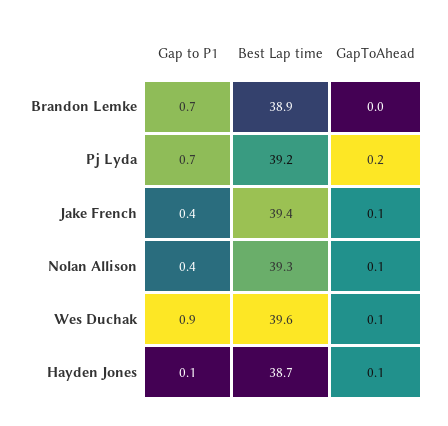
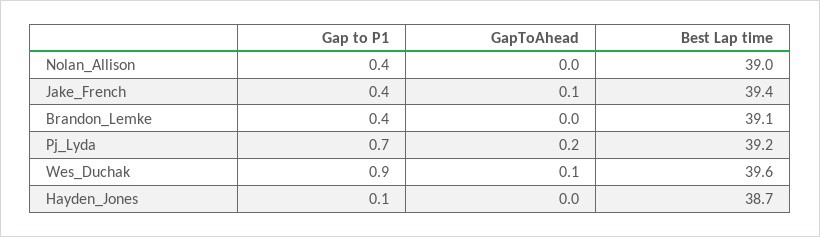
  {
    "Gap to P1": {
-     "Brandon Lemke": 0.7,
+     "Brandon Lemke": 0.4,
      "Pj Lyda": 0.7,
      "Jake French": 0.4,
      "Nolan Allison": 0.4,
      "Wes Duchak": 0.9,
      "Hayden Jones": 0.1
    },
    "Best Lap time": {
-     "Brandon Lemke": 38.9,
+     "Brandon Lemke": 39.1,
      "Pj Lyda": 39.2,
      "Jake French": 39.4,
-     "Nolan Allison": 39.3,
+     "Nolan Allison": 39,
      "Wes Duchak": 39.6,
      "Hayden Jones": 38.7
    },
    "GapToAhead": {
      "Brandon Lemke": 0,
      "Pj Lyda": 0.2,
      "Jake French": 0.1,
-     "Nolan Allison": 0.1,
+     "Nolan Allison": 0,
      "Wes Duchak": 0.1,
-     "Hayden Jones": 0.1
+     "Hayden Jones": 0
    }
  }

